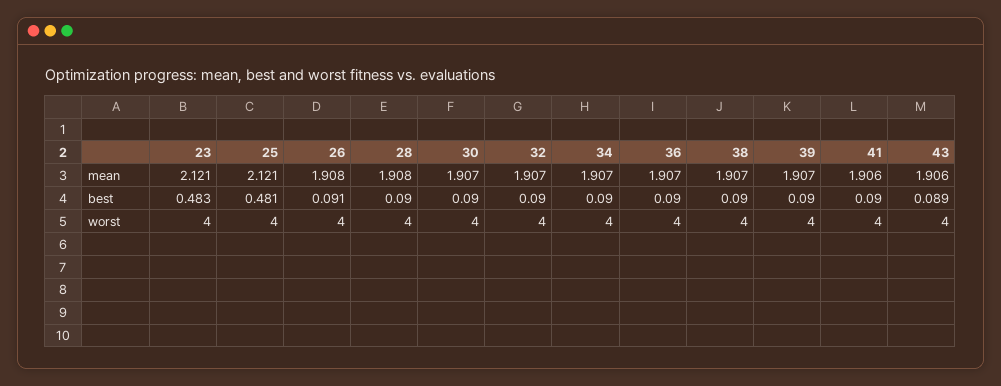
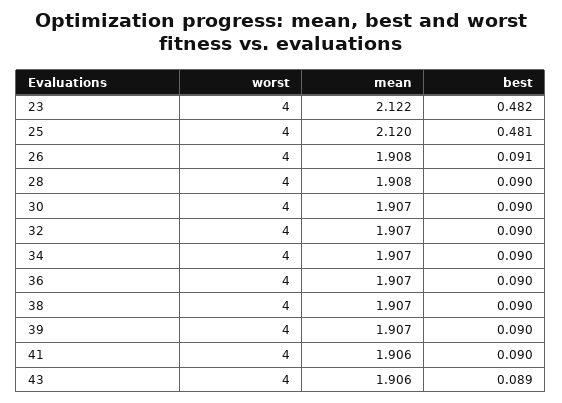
  {
    "23": {
-     "mean": 2.121,
+     "mean": 2.122,
-     "best": 0.483,
+     "best": 0.482,
      "worst": 4
    },
    "25": {
-     "mean": 2.121,
+     "mean": 2.12,
      "best": 0.481,
      "worst": 4
    },
    "26": {
      "mean": 1.908,
      "best": 0.091,
      "worst": 4
    },
    "28": {
      "mean": 1.908,
      "best": 0.09,
      "worst": 4
    },
    "30": {
      "mean": 1.907,
      "best": 0.09,
      "worst": 4
    },
    "32": {
      "mean": 1.907,
      "best": 0.09,
      "worst": 4
    },
    "34": {
      "mean": 1.907,
      "best": 0.09,
      "worst": 4
    },
    "36": {
      "mean": 1.907,
      "best": 0.09,
      "worst": 4
    },
    "38": {
      "mean": 1.907,
      "best": 0.09,
      "worst": 4
    },
    "39": {
      "mean": 1.907,
      "best": 0.09,
      "worst": 4
    },
    "41": {
      "mean": 1.906,
      "best": 0.09,
      "worst": 4
    },
    "43": {
      "mean": 1.906,
      "best": 0.089,
      "worst": 4
    }
  }

